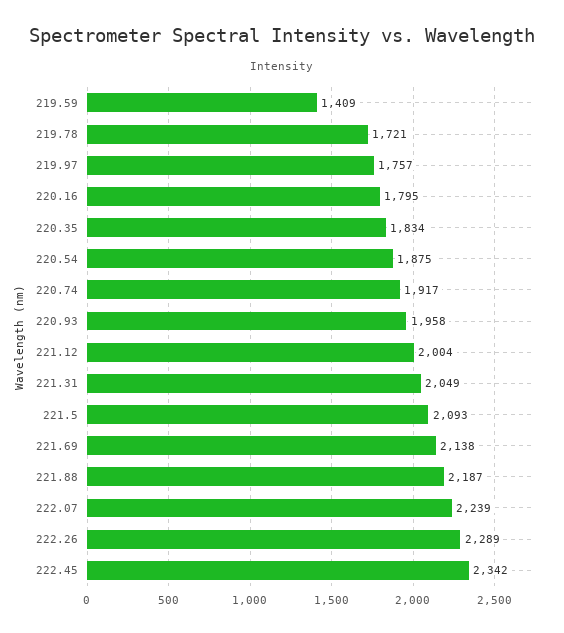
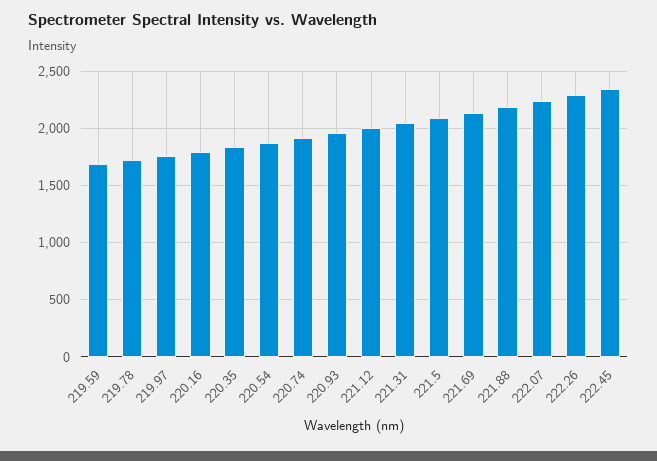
  {
-   "219.59": 1409,
+   "219.59": 1700,
    "219.78": 1721,
    "219.97": 1757,
    "220.16": 1795,
    "220.35": 1834,
    "220.54": 1875,
    "220.74": 1917,
    "220.93": 1958,
    "221.12": 2004,
    "221.31": 2049,
    "221.5": 2093,
    "221.69": 2138,
    "221.88": 2187,
    "222.07": 2239,
    "222.26": 2289,
    "222.45": 2342
  }

